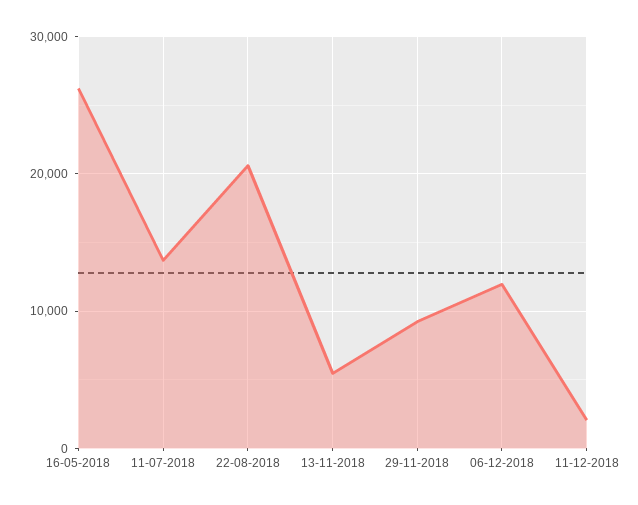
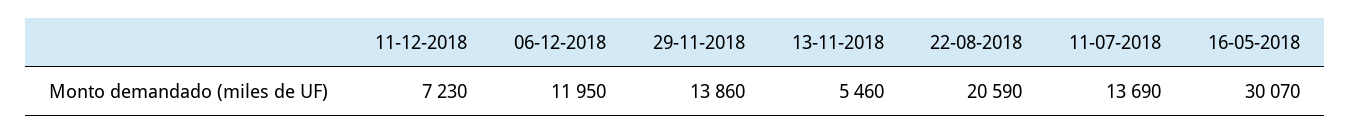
  {
-   "16-05-2018": 26000,
+   "16-05-2018": 30070,
    "11-07-2018": 13690,
    "22-08-2018": 20590,
    "13-11-2018": 5460,
-   "29-11-2018": 9000,
+   "29-11-2018": 13860,
    "06-12-2018": 11950,
-   "11-12-2018": 2000
+   "11-12-2018": 7230
  }

